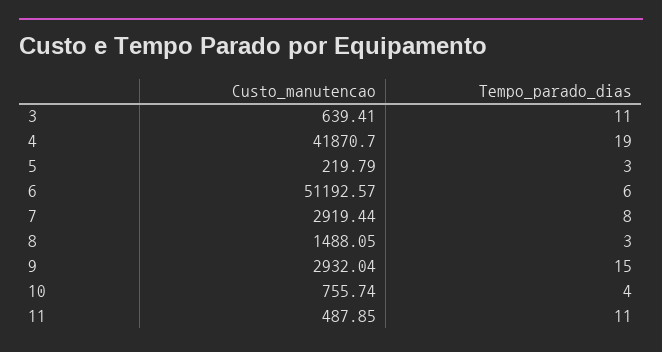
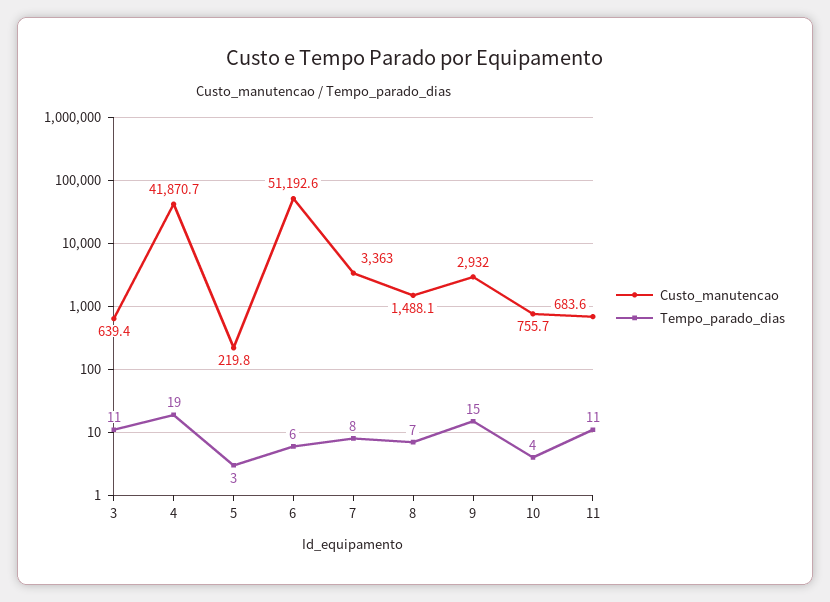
  {
    "Custo_manutencao": {
      "3": 639.41,
      "4": 41870.7,
      "5": 219.79,
      "6": 51192.57,
-     "7": 2919.44,
+     "7": 3363,
      "8": 1488.05,
      "9": 2932.04,
      "10": 755.74,
-     "11": 487.85
+     "11": 683.6
    },
    "Tempo_parado_dias": {
      "3": 11,
      "4": 19,
      "5": 3,
      "6": 6,
      "7": 8,
-     "8": 3,
+     "8": 7,
      "9": 15,
      "10": 4,
      "11": 11
    }
  }

